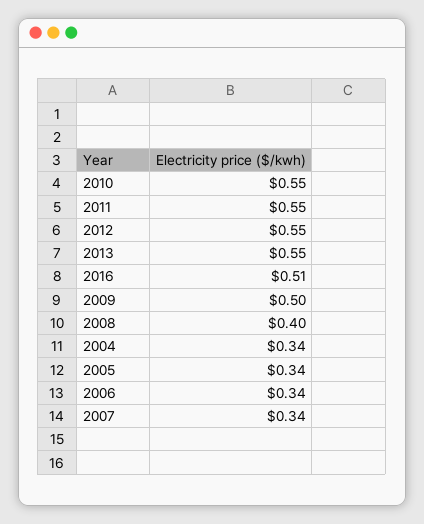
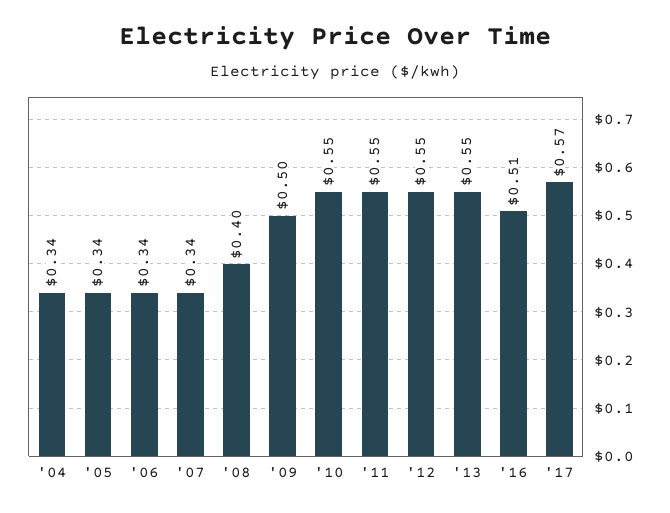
  {
    "2010": 0.55,
    "2011": 0.55,
    "2012": 0.55,
    "2013": 0.55,
    "2016": 0.51,
    "2009": 0.5,
    "2008": 0.4,
    "2004": 0.34,
    "2005": 0.34,
    "2006": 0.34,
-   "2007": 0.34
+   "2007": 0.34,
+   "'17": 0.57
  }

